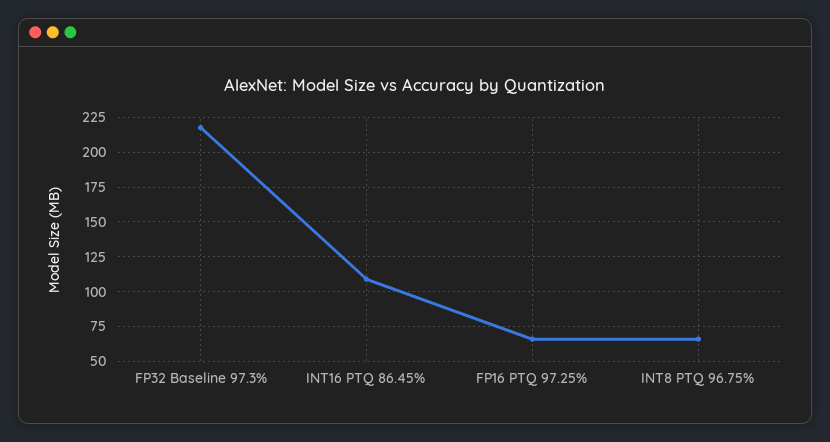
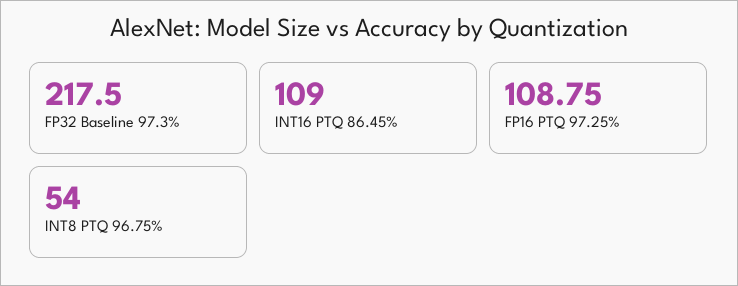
  {
    "FP32 Baseline 97.3%": 217.5,
    "INT16 PTQ 86.45%": 109,
-   "FP16 PTQ 97.25%": 65,
+   "FP16 PTQ 97.25%": 108.75,
-   "INT8 PTQ 96.75%": 65
+   "INT8 PTQ 96.75%": 54
  }

